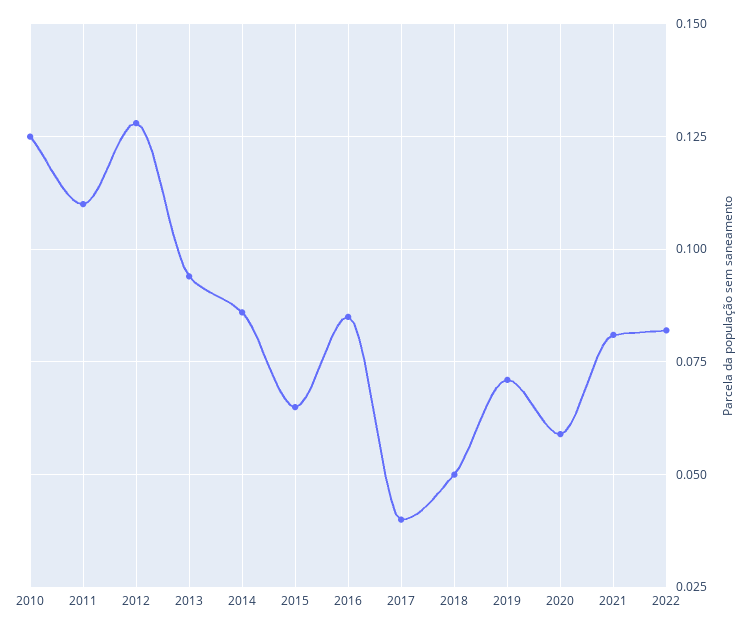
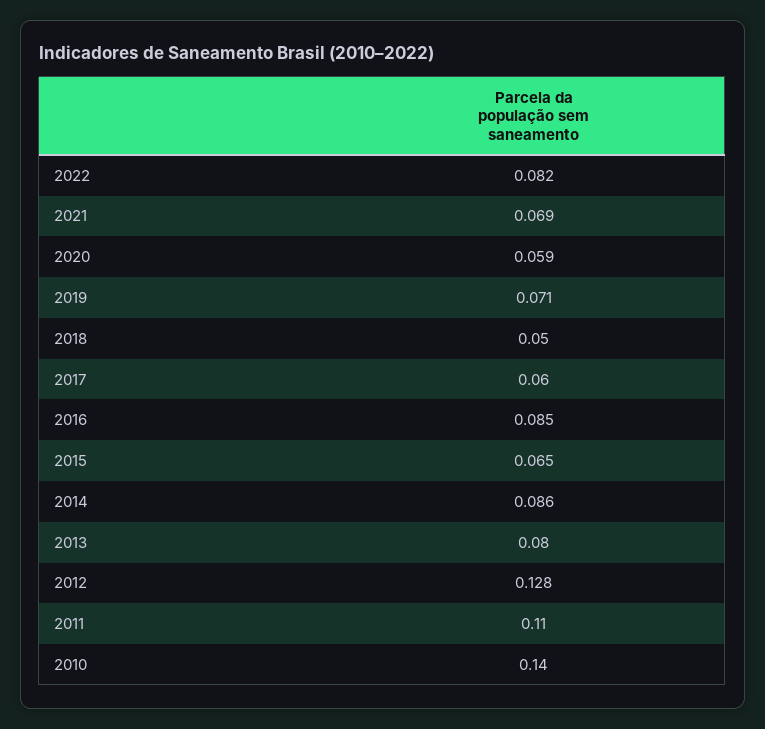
  {
-   "2010": 0.125,
+   "2010": 0.14,
    "2011": 0.11,
    "2012": 0.128,
-   "2013": 0.095,
+   "2013": 0.08,
    "2014": 0.086,
    "2015": 0.065,
    "2016": 0.085,
-   "2017": 0.04,
+   "2017": 0.06,
    "2018": 0.05,
    "2019": 0.071,
    "2020": 0.059,
-   "2021": 0.08,
+   "2021": 0.069,
    "2022": 0.082
  }

